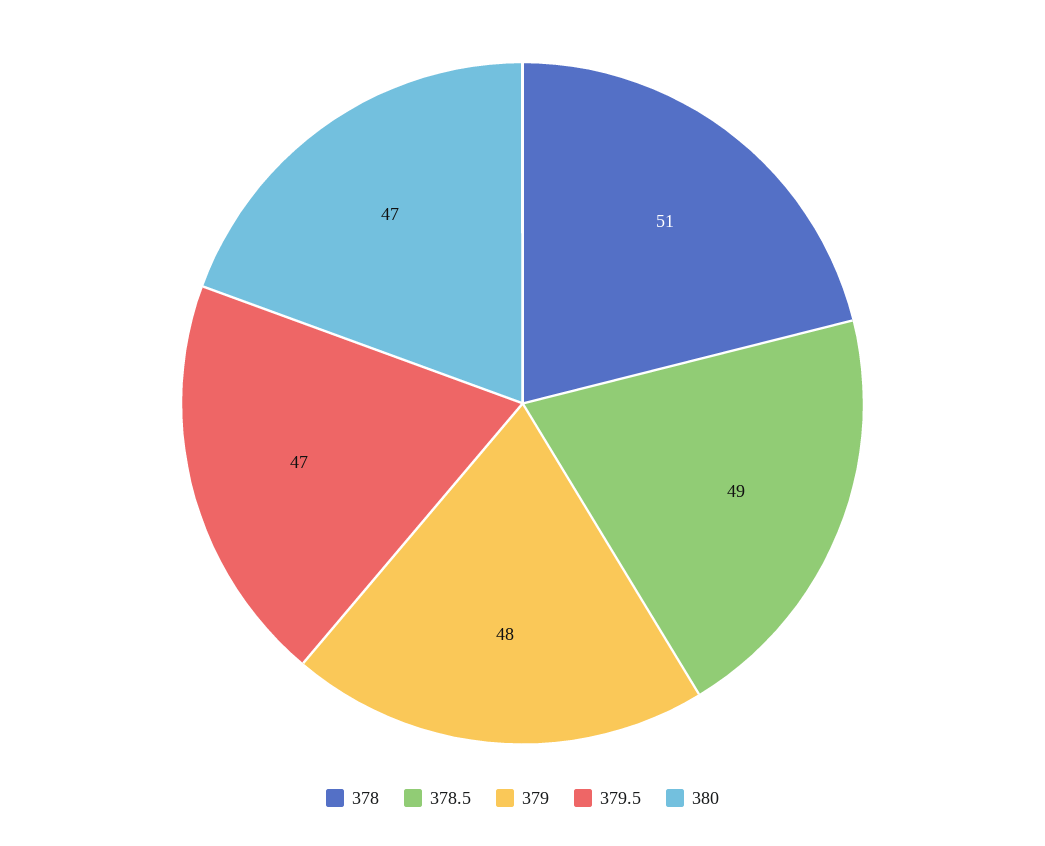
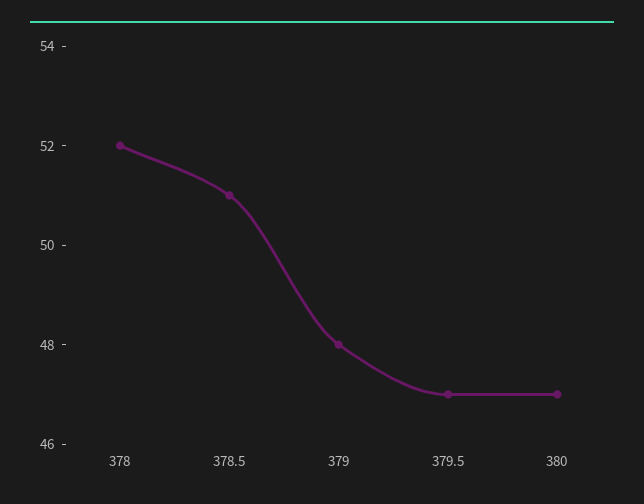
  {
-   "378": 51,
+   "378": 52,
-   "378.5": 49,
+   "378.5": 51,
    "379": 48,
    "379.5": 47,
    "380": 47
  }

